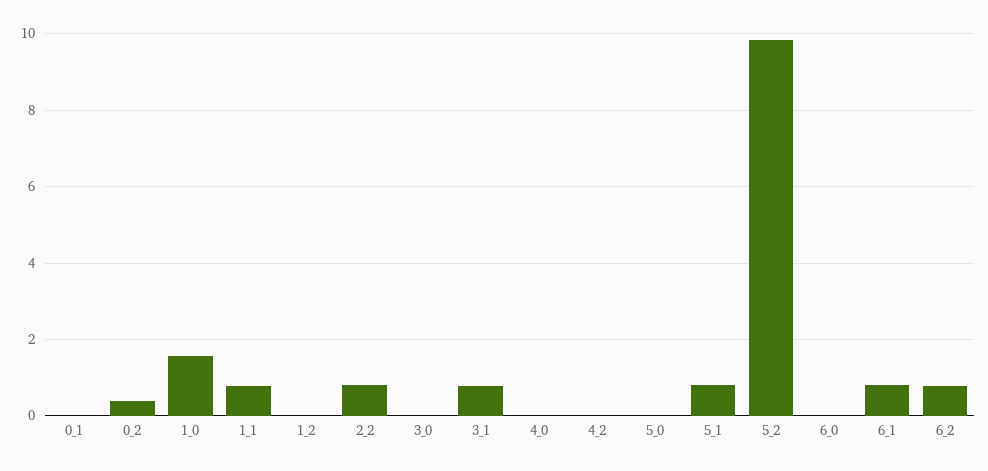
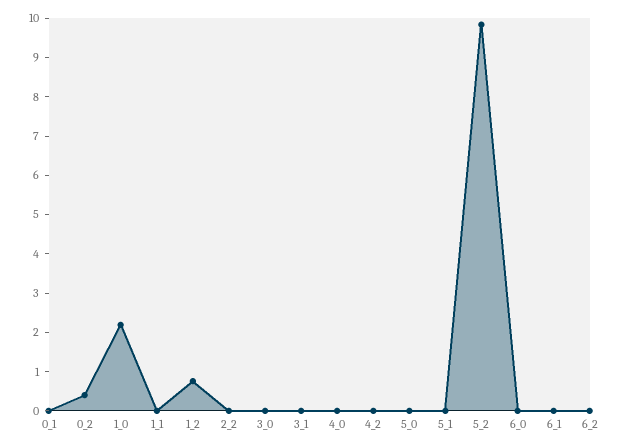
  {
    "0_1": 0,
    "0_2": 0.4,
-   "1_0": 1.6,
+   "1_0": 2.25,
-   "1_1": 0.8,
+   "1_1": 0,
-   "1_2": 0,
+   "1_2": 0.75,
-   "2_2": 0.8,
+   "2_2": 0,
    "3_0": 0,
-   "3_1": 0.8,
+   "3_1": 0,
    "4_0": 0,
    "4_2": 0,
    "5_0": 0,
-   "5_1": 0.8,
+   "5_1": 0,
    "5_2": 9.8,
    "6_0": 0,
-   "6_1": 0.8,
+   "6_1": 0,
-   "6_2": 0.8
+   "6_2": 0
  }

